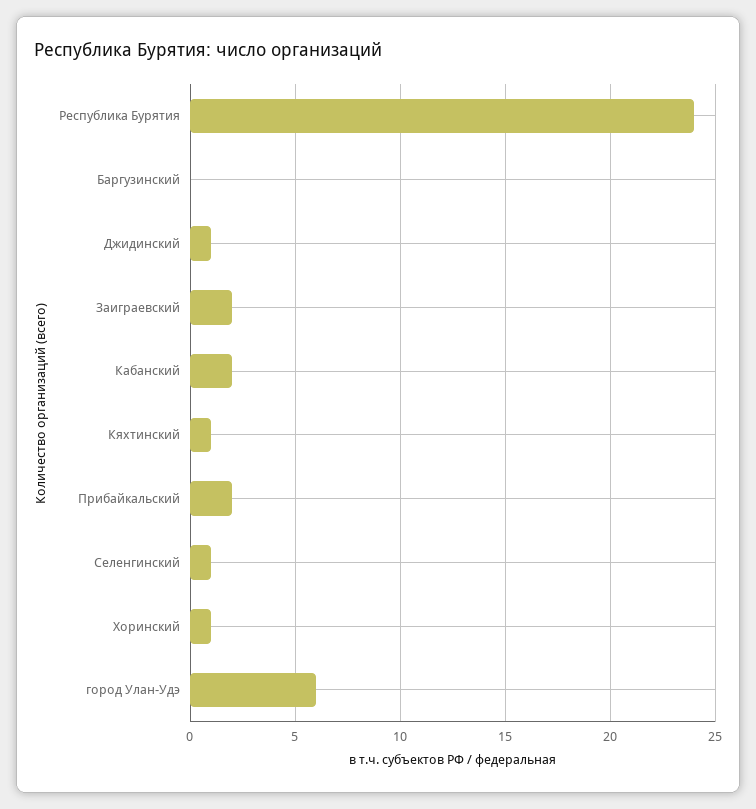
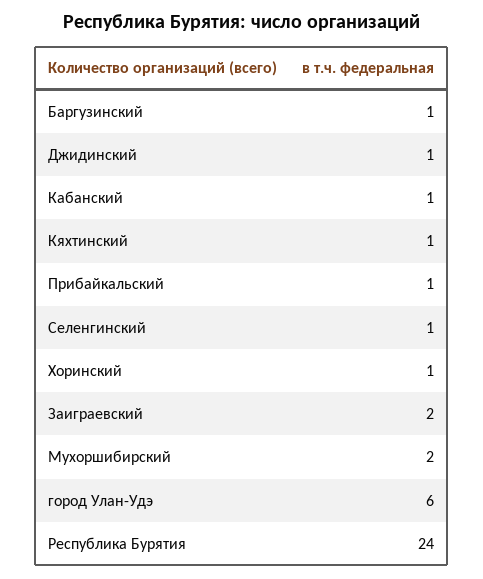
  {
    "Республика Бурятия": 24,
-   "Баргузинский": 0,
+   "Баргузинский": 1,
    "Джидинский": 1,
    "Заиграевский": 2,
-   "Кабанский": 2,
+   "Кабанский": 1,
    "Кяхтинский": 1,
-   "Прибайкальский": 2,
+   "Прибайкальский": 1,
    "Селенгинский": 1,
    "Хоринский": 1,
-   "город Улан-Удэ": 6
+   "город Улан-Удэ": 6,
+   "Мухоршибирский": 2
  }

